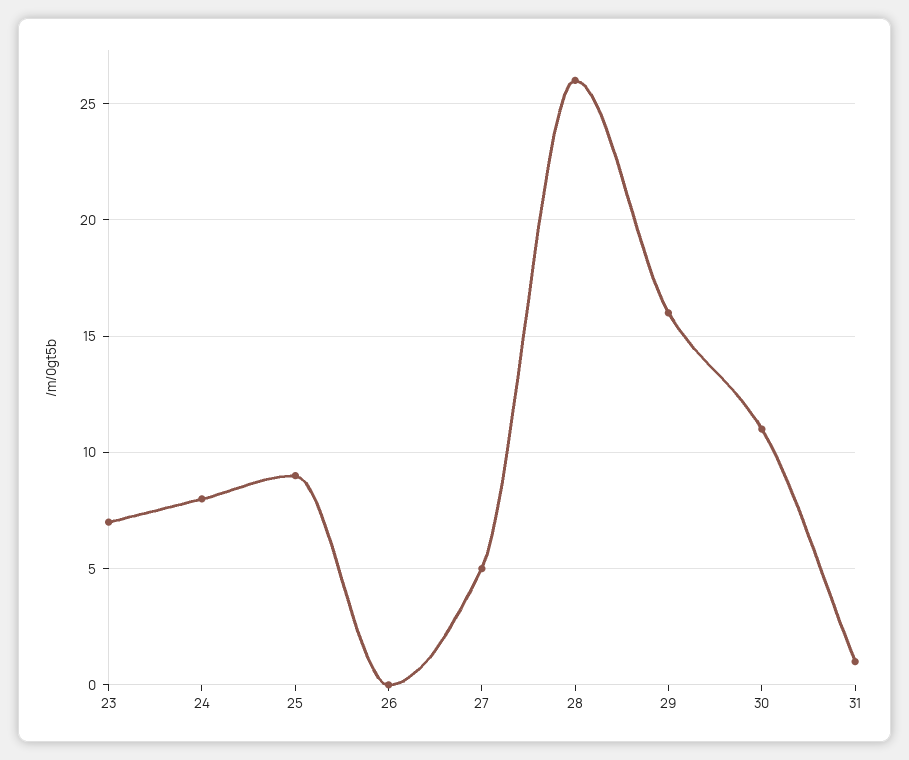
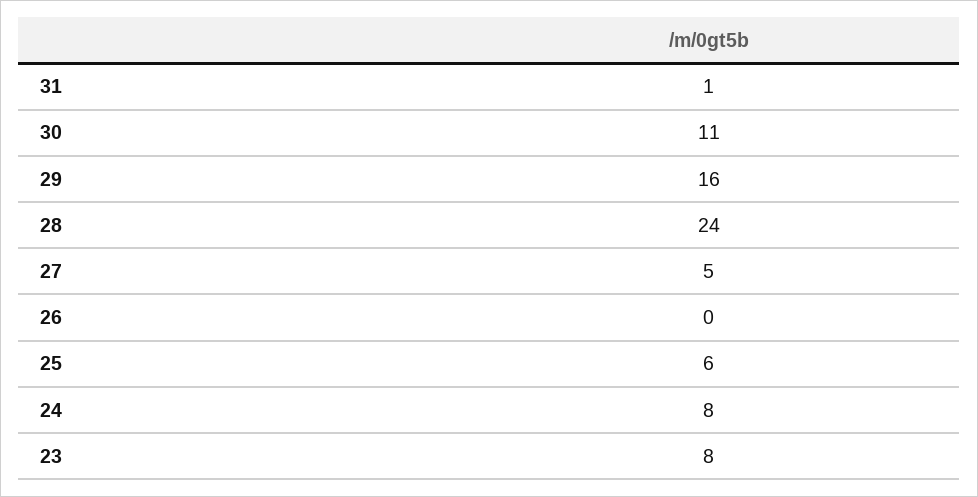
  {
-   "23": 7,
+   "23": 8,
    "24": 8,
-   "25": 9,
+   "25": 6,
    "26": 0,
    "27": 5,
-   "28": 26,
+   "28": 24,
    "29": 16,
    "30": 11,
    "31": 1
  }

